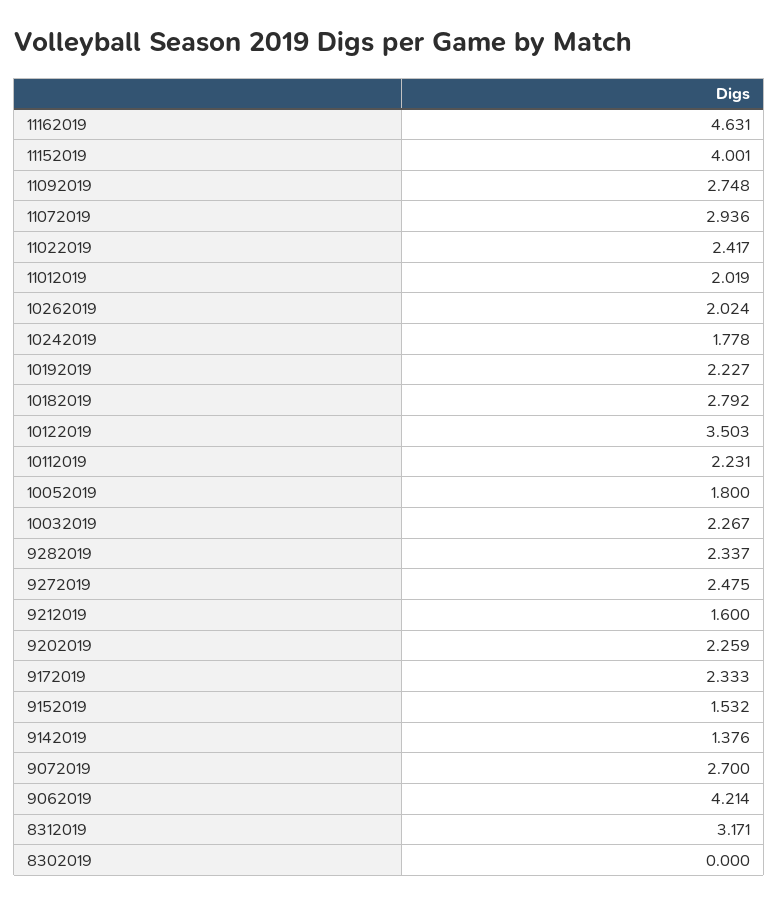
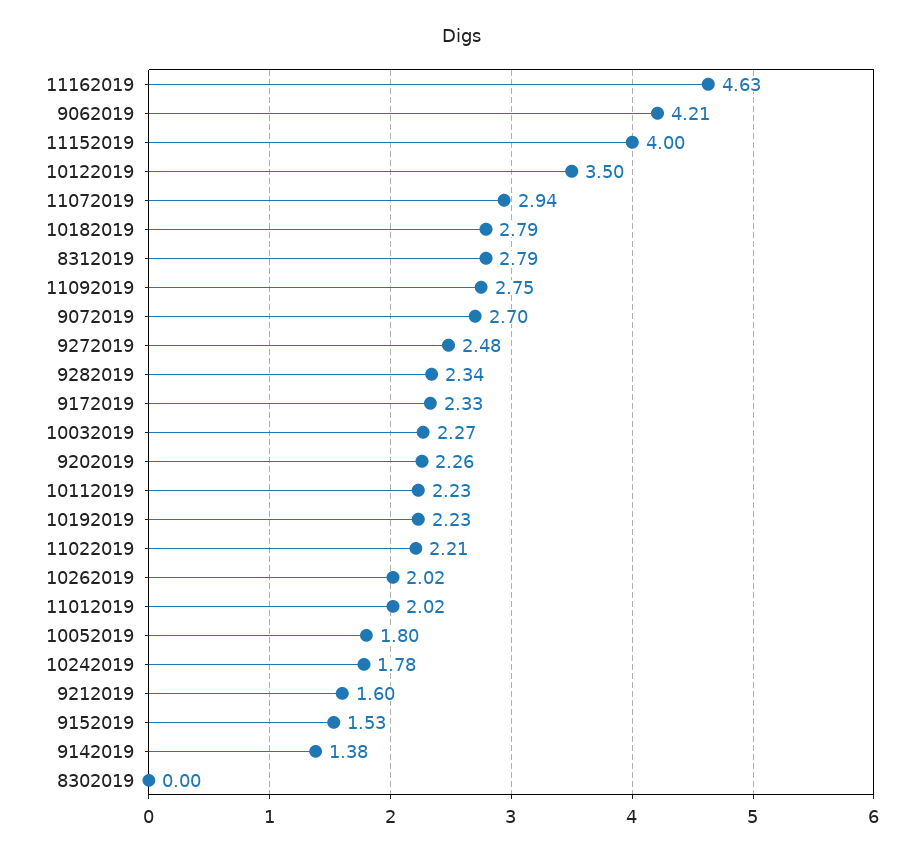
  {
    "11162019": 4.631,
    "11152019": 4.001,
    "11092019": 2.748,
    "11072019": 2.936,
-   "11022019": 2.417,
+   "11022019": 2.21,
    "11012019": 2.019,
    "10262019": 2.024,
    "10242019": 1.778,
    "10192019": 2.227,
    "10182019": 2.792,
    "10122019": 3.503,
    "10112019": 2.231,
    "10052019": 1.8,
    "10032019": 2.267,
    "9282019": 2.337,
    "9272019": 2.475,
    "9212019": 1.6,
    "9202019": 2.259,
    "9172019": 2.333,
    "9152019": 1.532,
    "9142019": 1.376,
    "9072019": 2.7,
    "9062019": 4.214,
-   "8312019": 3.171,
+   "8312019": 2.79,
    "8302019": 0
  }

